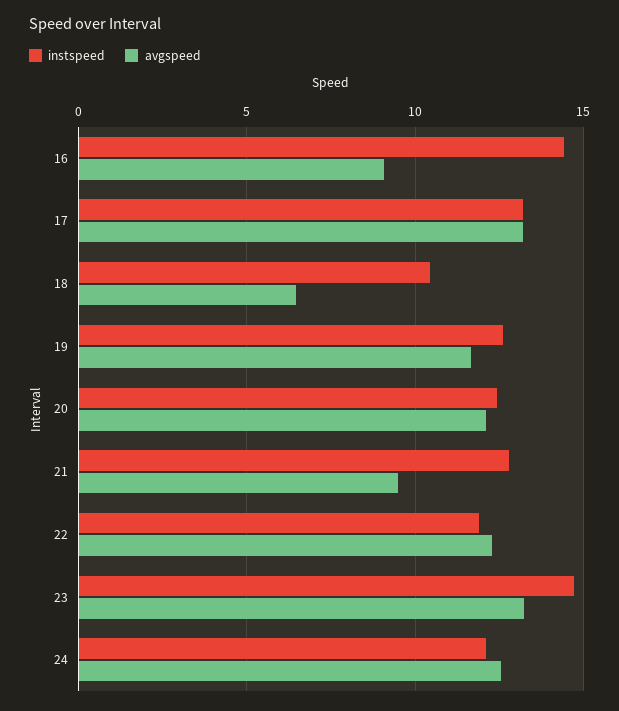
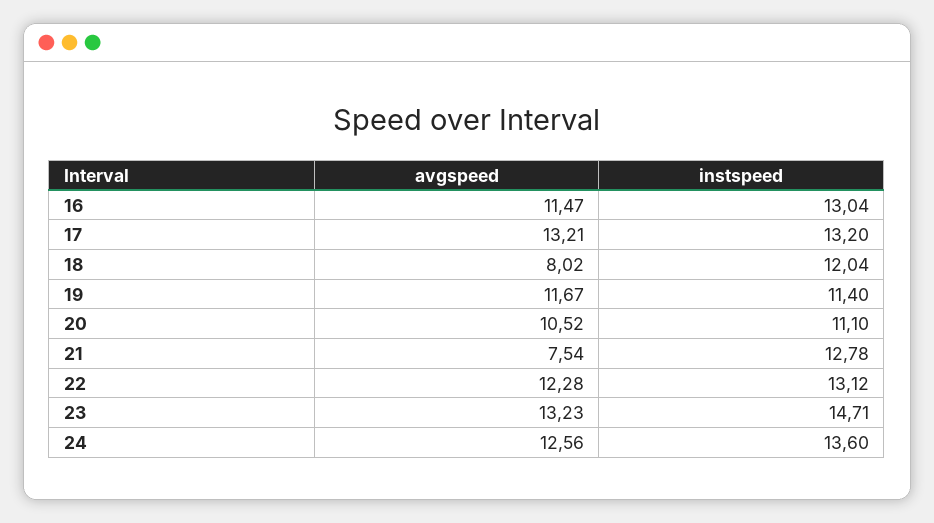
  {
    "instspeed": {
-     "16": 14.5,
+     "16": 13.04,
      "17": 13.2,
-     "18": 10.5,
+     "18": 12.04,
-     "19": 12.5,
+     "19": 11.4,
-     "20": 12.5,
+     "20": 11.1,
      "21": 12.78,
-     "22": 12,
+     "22": 13.12,
      "23": 14.71,
-     "24": 12
+     "24": 13.6
    },
    "avgspeed": {
-     "16": 9,
+     "16": 11.47,
      "17": 13.21,
-     "18": 6.5,
+     "18": 8.02,
      "19": 11.67,
-     "20": 12,
+     "20": 10.52,
-     "21": 9.5,
+     "21": 7.54,
      "22": 12.28,
      "23": 13.23,
      "24": 12.56
    }
  }

